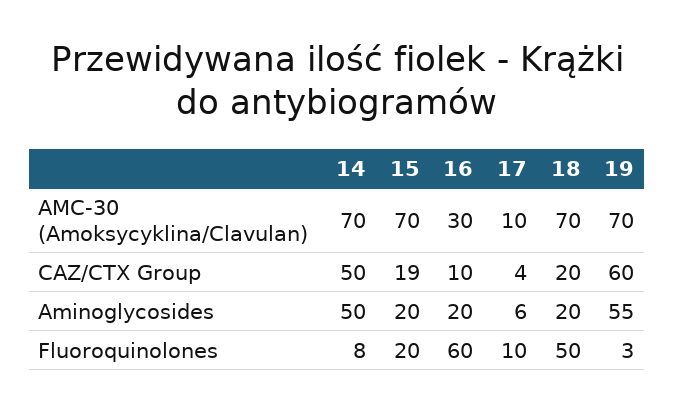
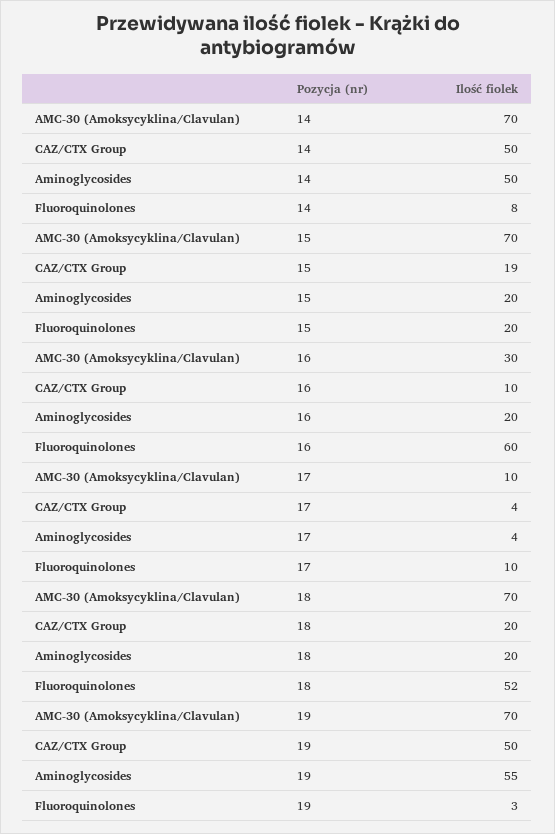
  {
    "14": {
      "AMC-30 (Amoksycyklina/Clavulan)": 70,
      "CAZ/CTX Group": 50,
      "Aminoglycosides": 50,
      "Fluoroquinolones": 8
    },
    "15": {
      "AMC-30 (Amoksycyklina/Clavulan)": 70,
      "CAZ/CTX Group": 19,
      "Aminoglycosides": 20,
      "Fluoroquinolones": 20
    },
    "16": {
      "AMC-30 (Amoksycyklina/Clavulan)": 30,
      "CAZ/CTX Group": 10,
      "Aminoglycosides": 20,
      "Fluoroquinolones": 60
    },
    "17": {
      "AMC-30 (Amoksycyklina/Clavulan)": 10,
      "CAZ/CTX Group": 4,
-     "Aminoglycosides": 6,
+     "Aminoglycosides": 4,
      "Fluoroquinolones": 10
    },
    "18": {
      "AMC-30 (Amoksycyklina/Clavulan)": 70,
      "CAZ/CTX Group": 20,
      "Aminoglycosides": 20,
-     "Fluoroquinolones": 50
+     "Fluoroquinolones": 52
    },
    "19": {
      "AMC-30 (Amoksycyklina/Clavulan)": 70,
-     "CAZ/CTX Group": 60,
+     "CAZ/CTX Group": 50,
      "Aminoglycosides": 55,
      "Fluoroquinolones": 3
    }
  }

